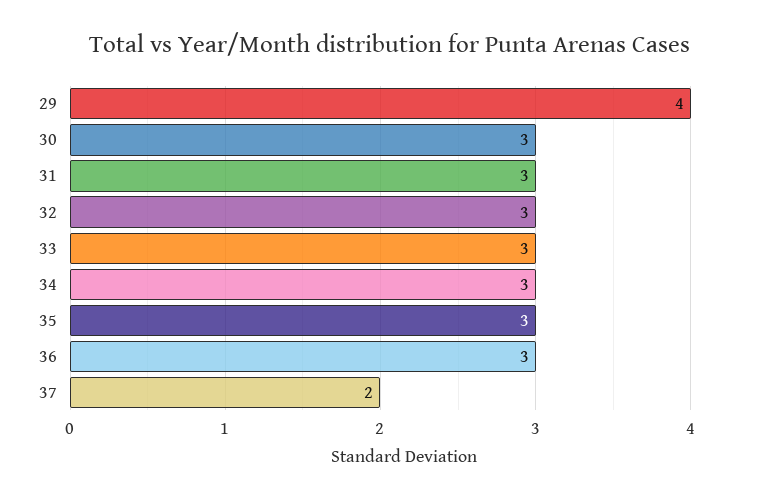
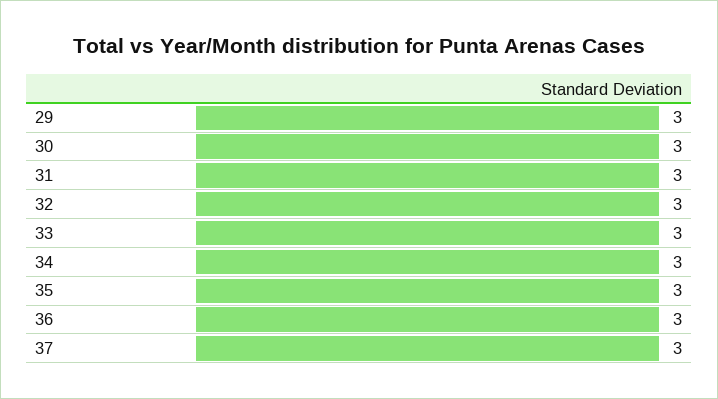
  {
-   "29": 4,
+   "29": 3,
    "30": 3,
    "31": 3,
    "32": 3,
    "33": 3,
    "34": 3,
    "35": 3,
    "36": 3,
-   "37": 2
+   "37": 3
  }

